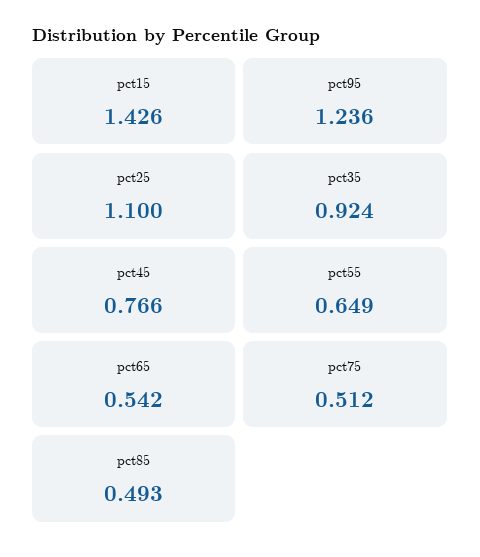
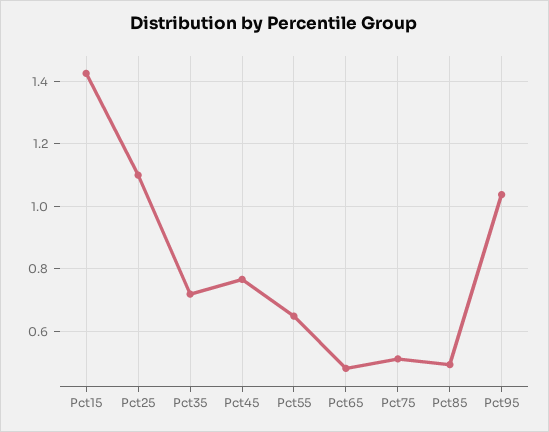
  {
    "pct15": 1.426,
-   "pct95": 1.236,
+   "pct95": 1.04,
    "pct25": 1.1,
-   "pct35": 0.924,
+   "pct35": 0.72,
    "pct45": 0.766,
    "pct55": 0.649,
-   "pct65": 0.542,
+   "pct65": 0.48,
    "pct75": 0.512,
    "pct85": 0.493
  }

